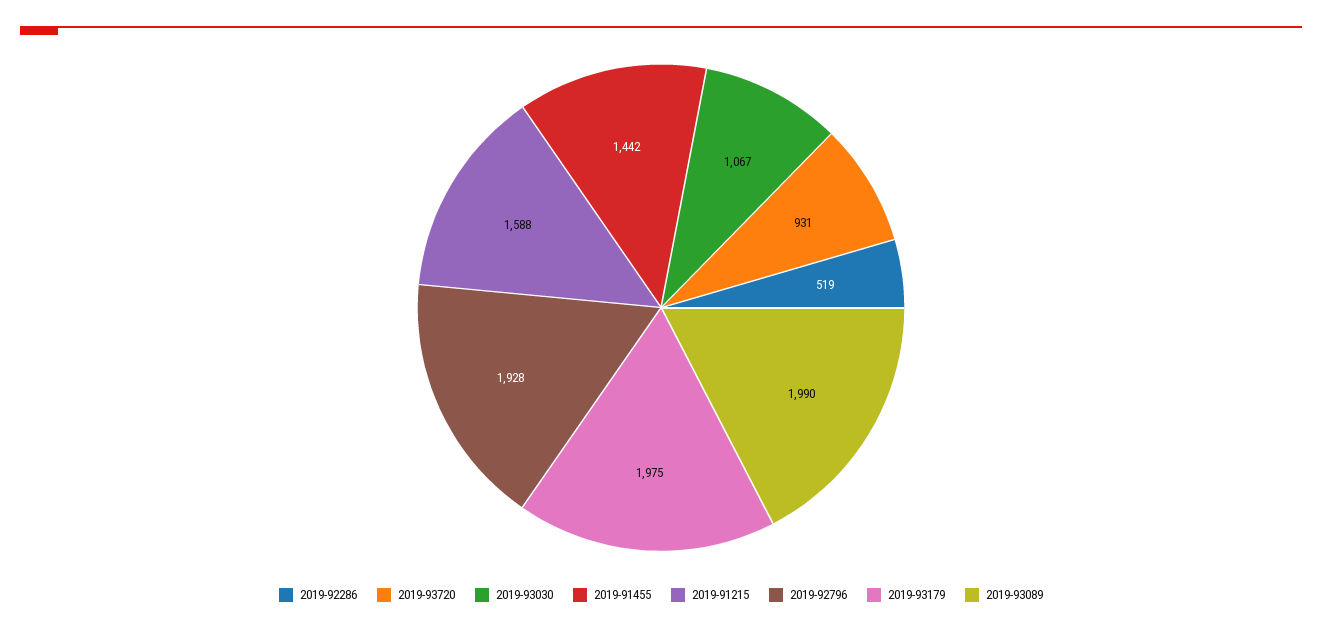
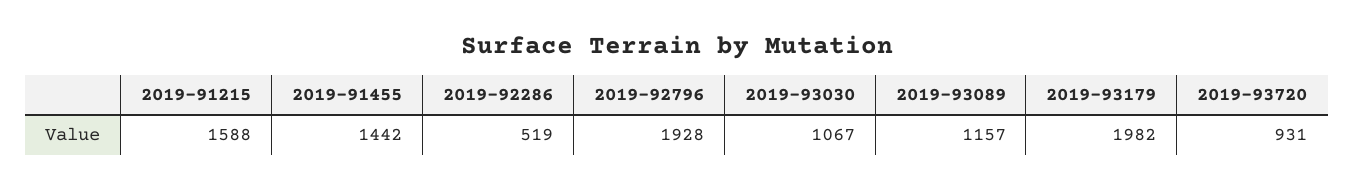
  {
    "2019-92286": 519,
    "2019-93720": 931,
    "2019-93030": 1067,
    "2019-91455": 1442,
    "2019-91215": 1588,
    "2019-92796": 1928,
-   "2019-93179": 1975,
+   "2019-93179": 1982,
-   "2019-93089": 1990
+   "2019-93089": 1157
  }

